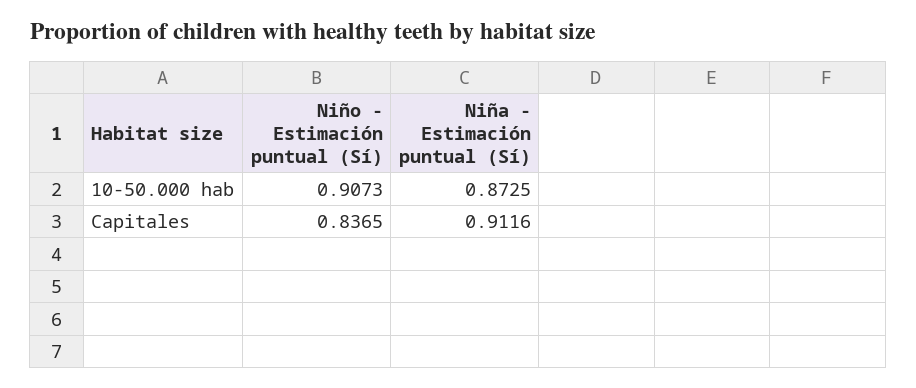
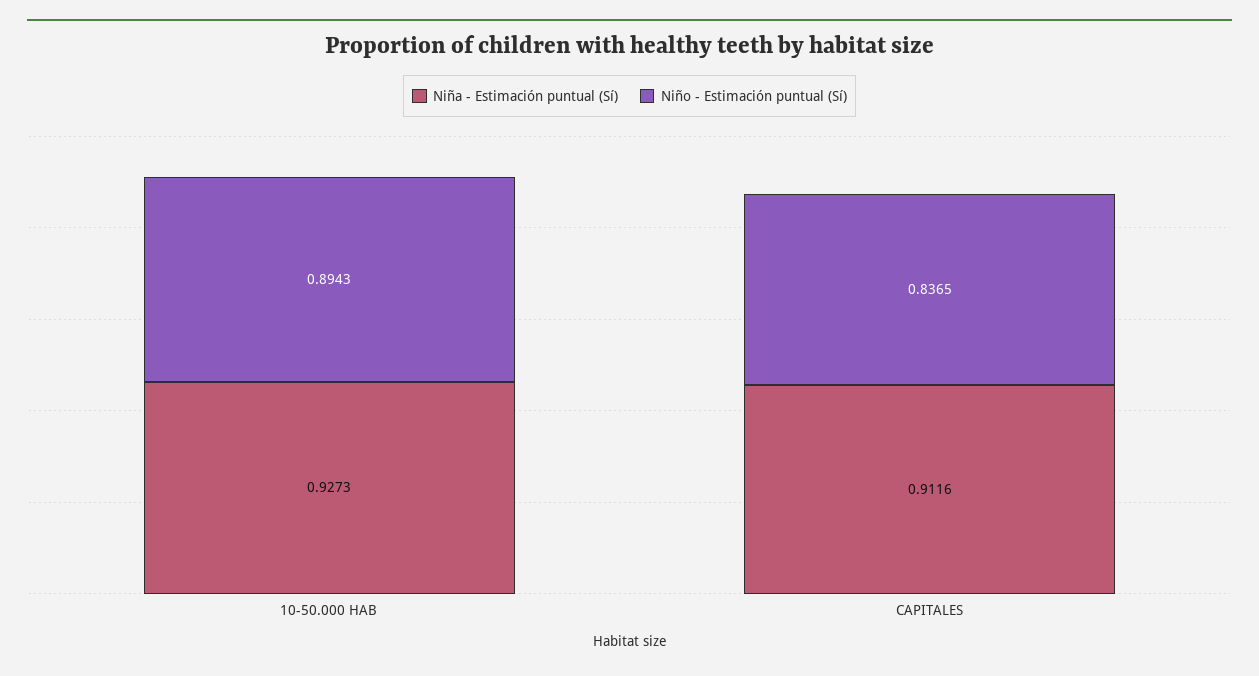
  {
    "Niño - Estimación puntual (Sí)": {
-     "10-50.000 hab": 0.9073,
+     "10-50.000 hab": 0.8943,
      "Capitales": 0.8365
    },
    "Niña - Estimación puntual (Sí)": {
-     "10-50.000 hab": 0.8725,
+     "10-50.000 hab": 0.9273,
      "Capitales": 0.9116
    }
  }

